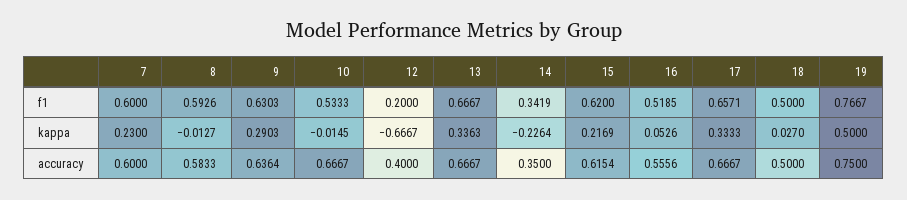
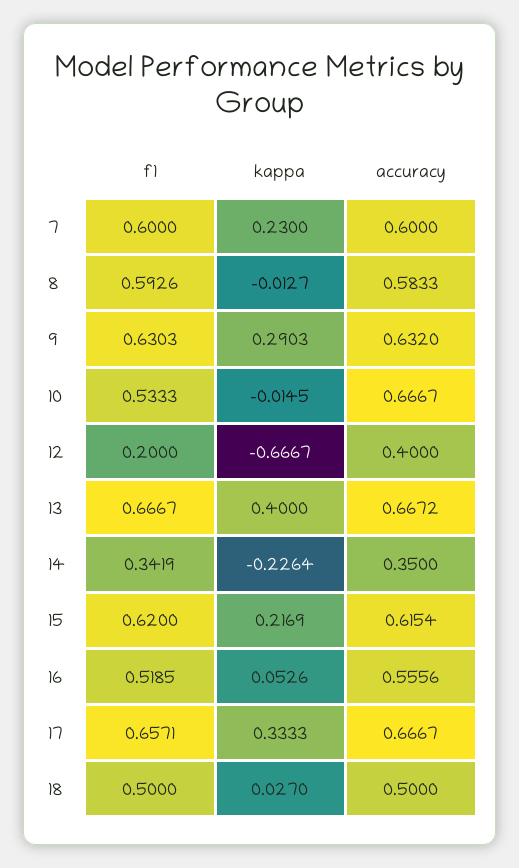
  {
    "7": {
      "f1": 0.6,
      "kappa": 0.23,
      "accuracy": 0.6
    },
    "8": {
      "f1": 0.5926,
      "kappa": -0.0127,
      "accuracy": 0.5833
    },
    "9": {
      "f1": 0.6303,
      "kappa": 0.2903,
-     "accuracy": 0.6364
+     "accuracy": 0.632
    },
    "10": {
      "f1": 0.5333,
      "kappa": -0.0145,
      "accuracy": 0.6667
    },
    "12": {
      "f1": 0.2,
      "kappa": -0.6667,
      "accuracy": 0.4
    },
    "13": {
      "f1": 0.6667,
-     "kappa": 0.3363,
+     "kappa": 0.4,
-     "accuracy": 0.6667
+     "accuracy": 0.6672
    },
    "14": {
      "f1": 0.3419,
      "kappa": -0.2264,
      "accuracy": 0.35
    },
    "15": {
      "f1": 0.62,
      "kappa": 0.2169,
      "accuracy": 0.6154
    },
    "16": {
      "f1": 0.5185,
      "kappa": 0.0526,
      "accuracy": 0.5556
    },
    "17": {
      "f1": 0.6571,
      "kappa": 0.3333,
      "accuracy": 0.6667
    },
    "18": {
      "f1": 0.5,
      "kappa": 0.027,
      "accuracy": 0.5
-   },
+   }
-   "19": {
-     "f1": 0.7667,
-     "kappa": 0.5,
-     "accuracy": 0.75
-   }
  }

